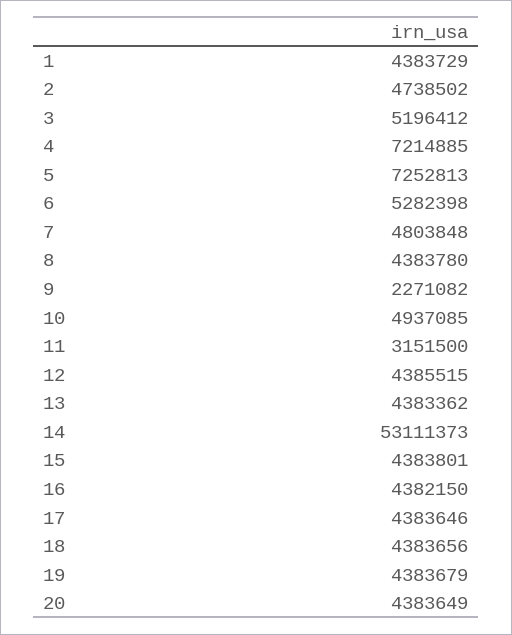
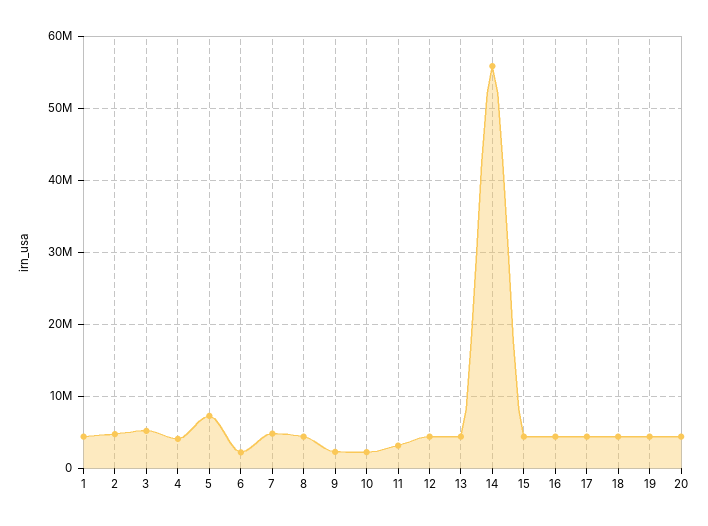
  {
    "1": 4383729,
    "2": 4738502,
    "3": 5196412,
-   "4": 7214885,
+   "4": 4000000,
    "5": 7252813,
-   "6": 5282398,
+   "6": 2000000,
    "7": 4803848,
    "8": 4383780,
    "9": 2271082,
-   "10": 4937085,
+   "10": 2000000,
    "11": 3151500,
    "12": 4385515,
    "13": 4383362,
-   "14": 53111373,
+   "14": 56000000,
    "15": 4383801,
    "16": 4382150,
    "17": 4383646,
    "18": 4383656,
    "19": 4383679,
    "20": 4383649
  }

